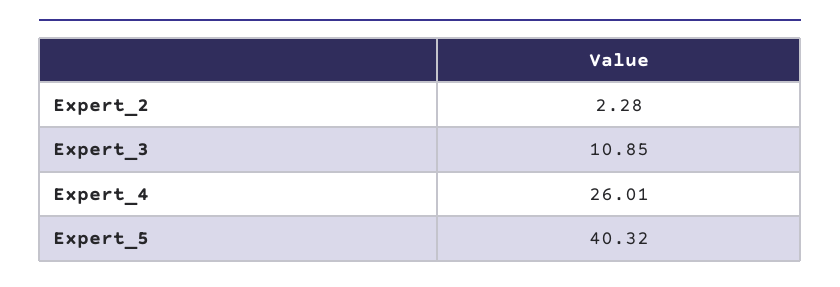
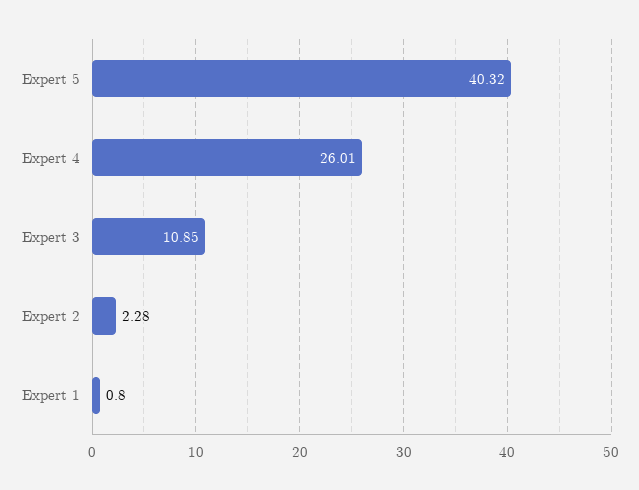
  {
    "Expert_2": 2.28,
    "Expert_3": 10.85,
    "Expert_4": 26.01,
-   "Expert_5": 40.32
+   "Expert_5": 40.32,
+   "Expert 1": 0.8
  }

